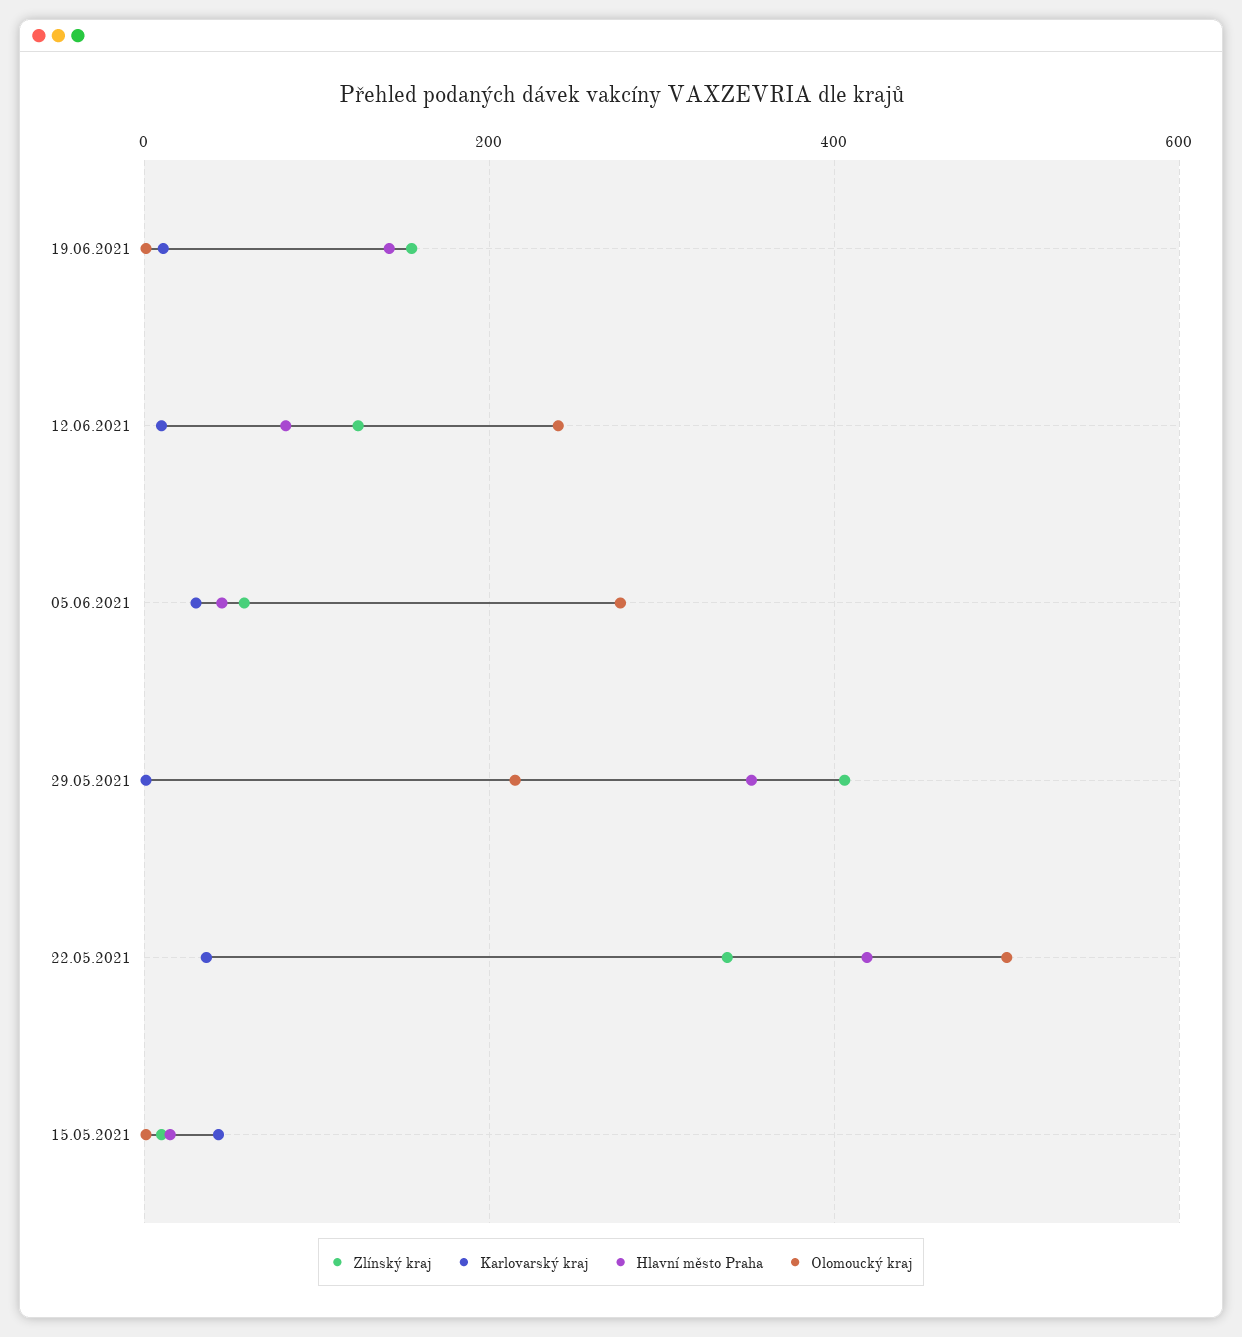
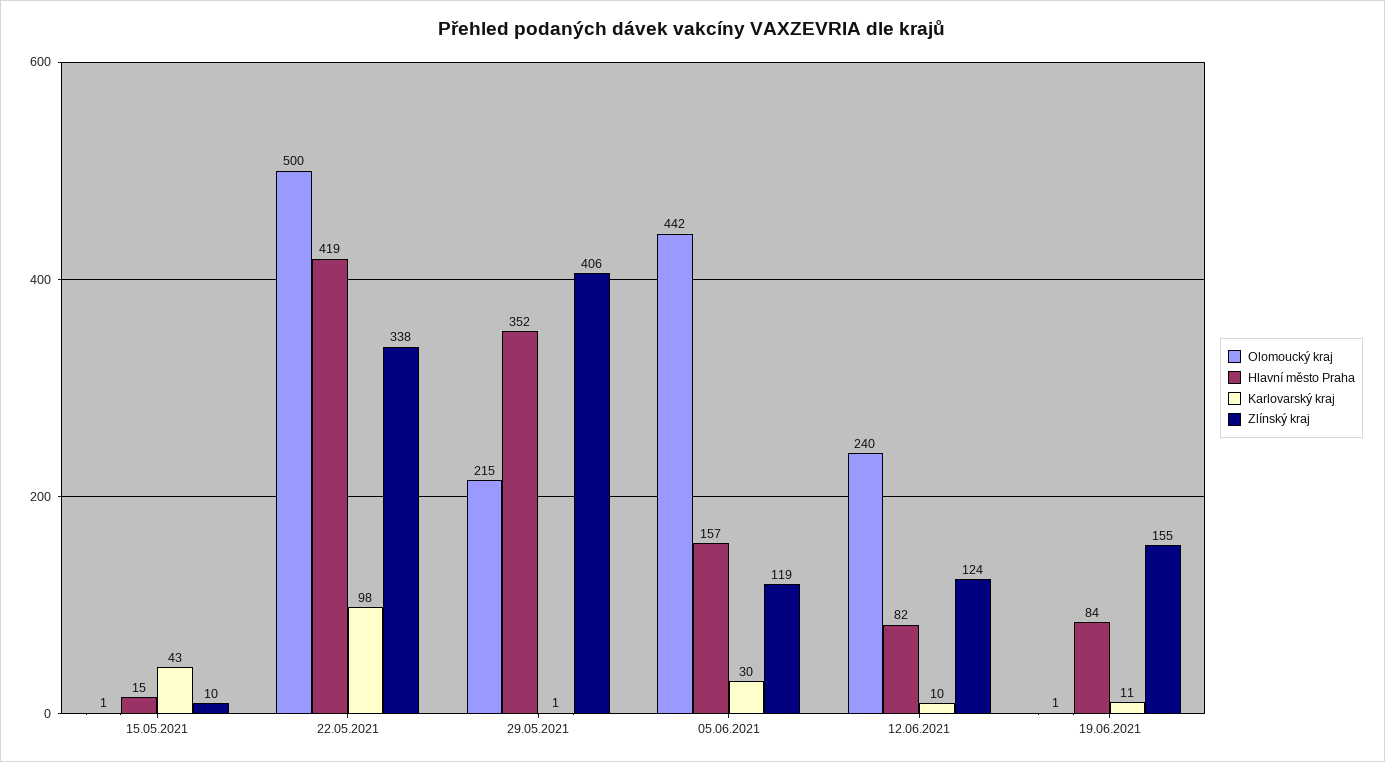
  {
    "Zlínský kraj": {
      "19.06.2021": 155,
      "12.06.2021": 124,
-     "05.06.2021": 60,
+     "05.06.2021": 119,
      "29.05.2021": 406,
      "22.05.2021": 338,
      "15.05.2021": 10
    },
    "Karlovarský kraj": {
      "19.06.2021": 11,
      "12.06.2021": 10,
      "05.06.2021": 30,
      "29.05.2021": 1,
-     "22.05.2021": 40,
+     "22.05.2021": 98,
      "15.05.2021": 43
    },
    "Hlavní město Praha": {
-     "19.06.2021": 140,
+     "19.06.2021": 84,
      "12.06.2021": 82,
-     "05.06.2021": 40,
+     "05.06.2021": 157,
      "29.05.2021": 352,
      "22.05.2021": 419,
      "15.05.2021": 15
    },
    "Olomoucký kraj": {
      "19.06.2021": 1,
      "12.06.2021": 240,
-     "05.06.2021": 280,
+     "05.06.2021": 442,
      "29.05.2021": 215,
      "22.05.2021": 500,
      "15.05.2021": 1
    }
  }

